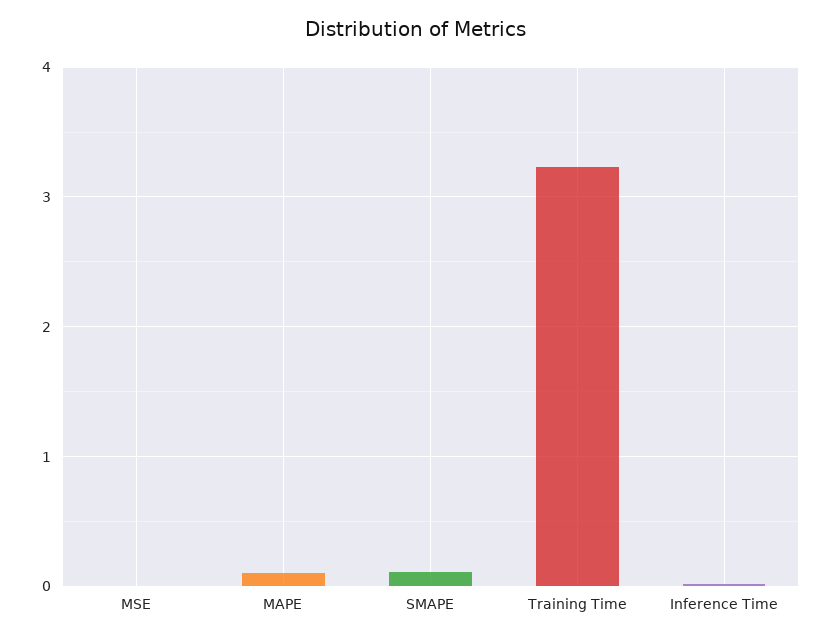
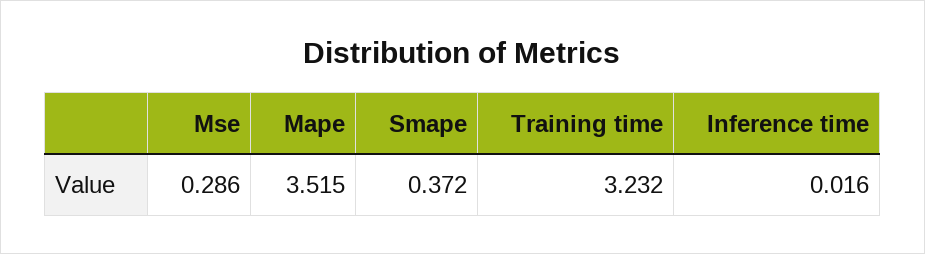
  {
-   "MSE": 0,
+   "MSE": 0.286,
-   "MAPE": 0.1,
+   "MAPE": 3.515,
-   "SMAPE": 0.1,
+   "SMAPE": 0.372,
    "Training Time": 3.232,
    "Inference Time": 0.016
  }

